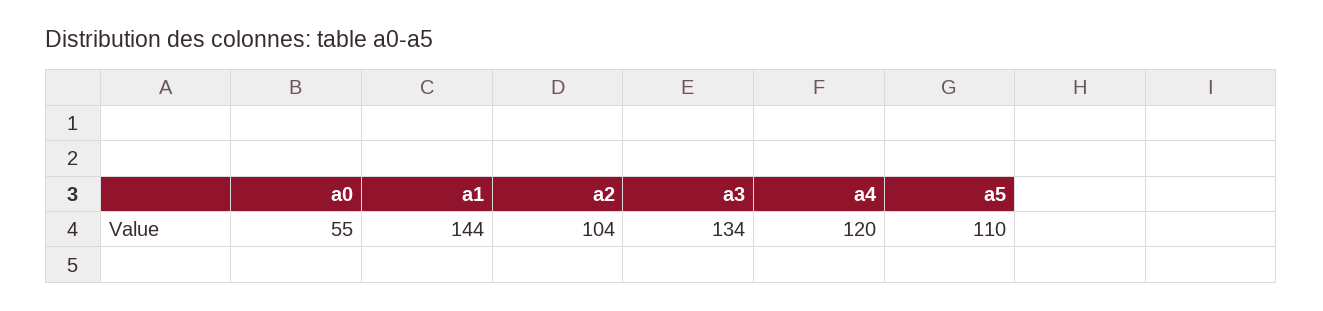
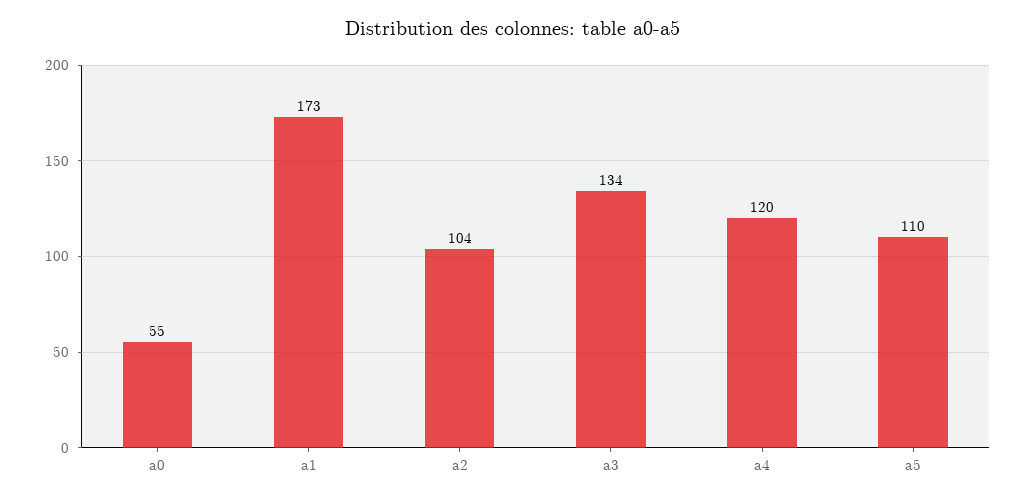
  {
    "a0": 55,
-   "a1": 144,
+   "a1": 173,
    "a2": 104,
    "a3": 134,
    "a4": 120,
    "a5": 110
  }

